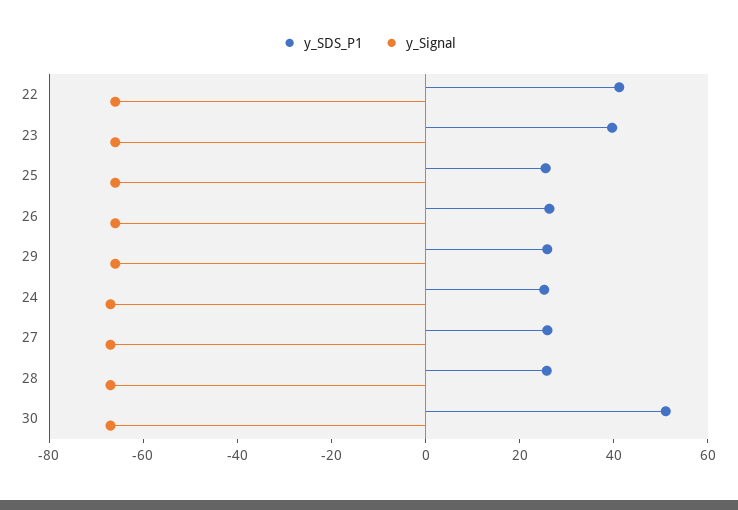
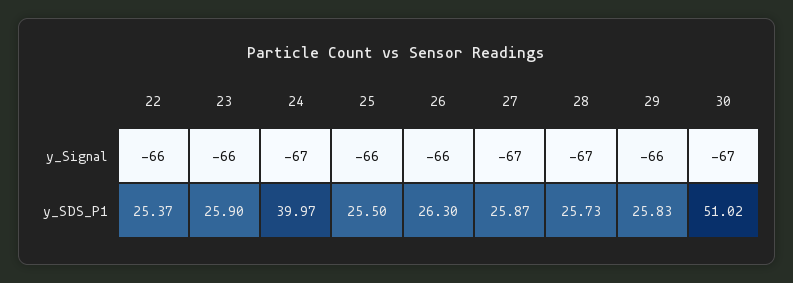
  {
    "y_SDS_P1": {
-     "22": 40,
+     "22": 25.37,
-     "23": 40,
+     "23": 25.9,
      "25": 25.5,
      "26": 26.3,
      "29": 25.83,
-     "24": 25,
+     "24": 39.97,
      "27": 25.87,
      "28": 25.73,
      "30": 51.02
    },
    "y_Signal": {
      "22": -66,
      "23": -66,
      "25": -66,
      "26": -66,
      "29": -66,
      "24": -67,
      "27": -67,
      "28": -67,
      "30": -67
    }
  }

